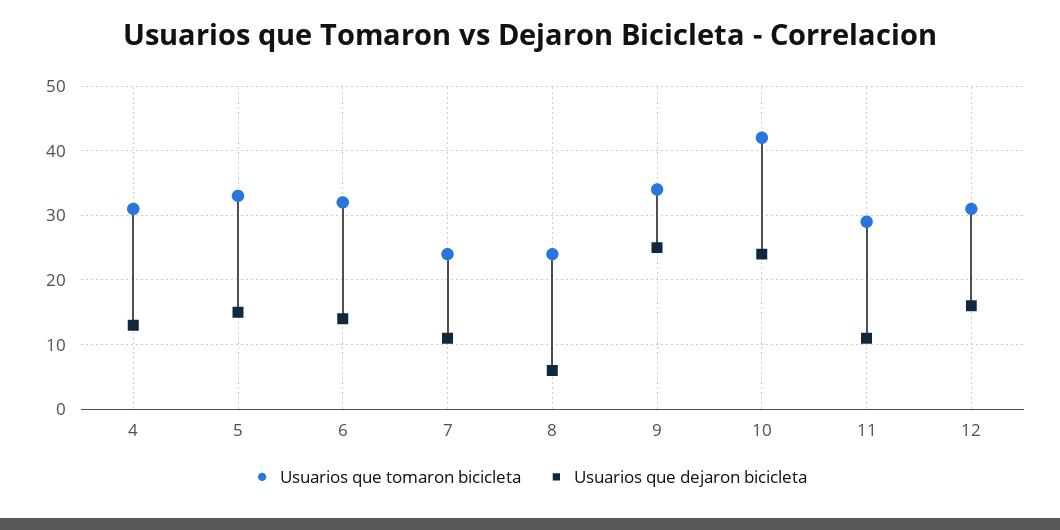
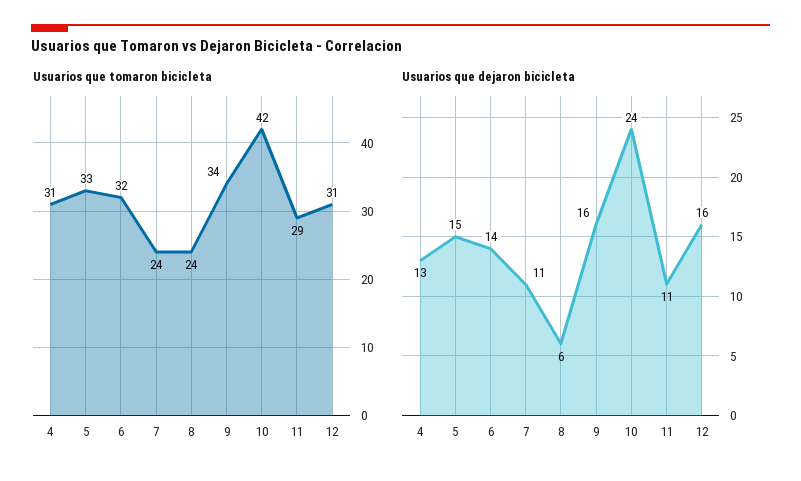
  {
    "Usuarios que tomaron bicicleta": {
      "4": 31,
      "5": 33,
      "6": 32,
      "7": 24,
      "8": 24,
      "9": 34,
      "10": 42,
      "11": 29,
      "12": 31
    },
    "Usuarios que dejaron bicicleta": {
      "4": 13,
      "5": 15,
      "6": 14,
      "7": 11,
      "8": 6,
-     "9": 25,
+     "9": 16,
      "10": 24,
      "11": 11,
      "12": 16
    }
  }

